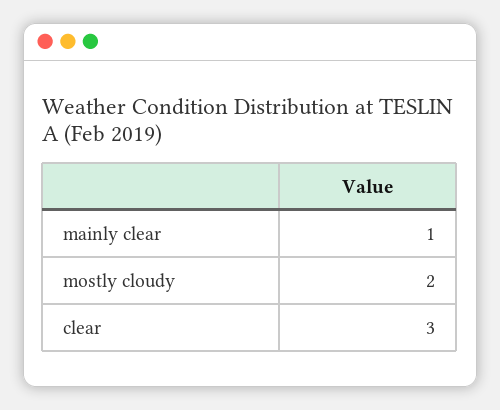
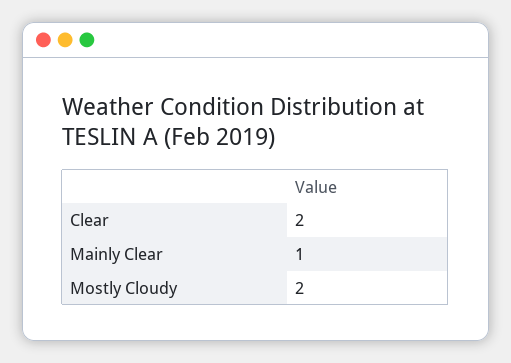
  {
    "mainly clear": 1,
    "mostly cloudy": 2,
-   "clear": 3
+   "clear": 2
  }

